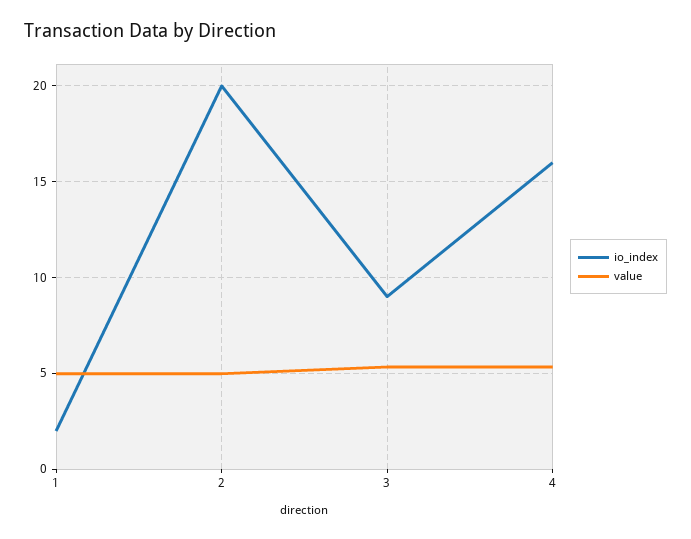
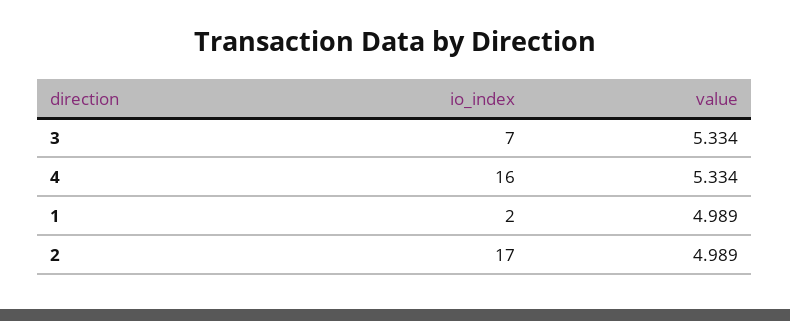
  {
    "io_index": {
      "1": 2,
-     "2": 20,
+     "2": 17,
-     "3": 9,
+     "3": 7,
      "4": 16
    },
    "value": {
      "1": 4.989,
      "2": 4.989,
      "3": 5.334,
      "4": 5.334
    }
  }

